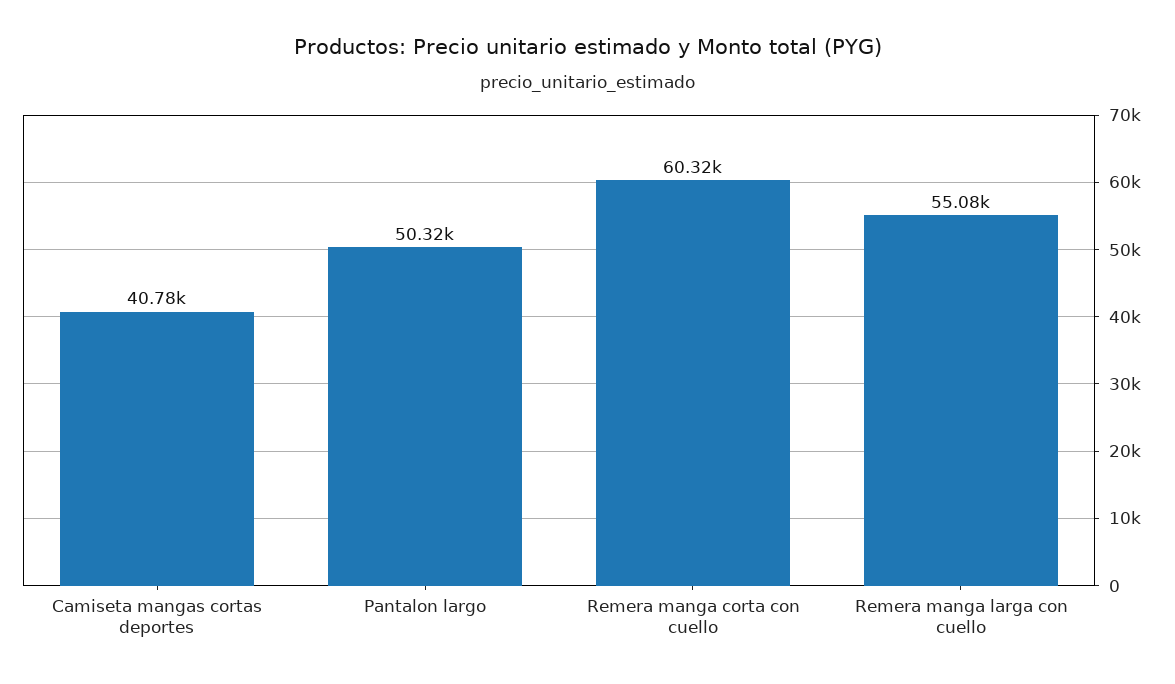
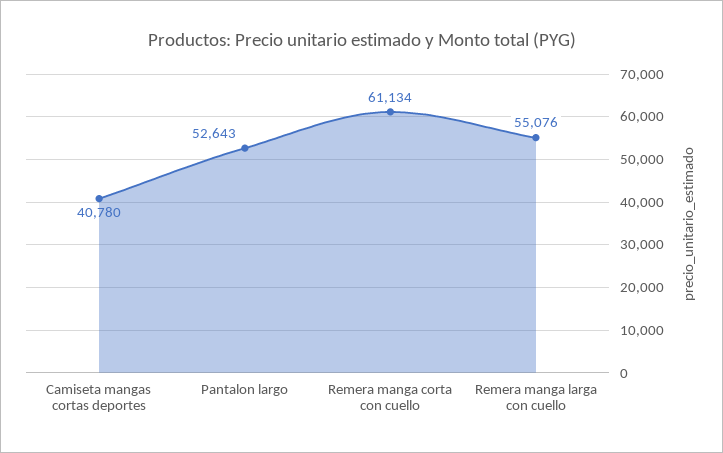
  {
    "Camiseta mangas cortas deportes": 40780,
-   "Pantalon largo": 50320,
+   "Pantalon largo": 52643,
-   "Remera manga corta con cuello": 60320,
+   "Remera manga corta con cuello": 61134,
    "Remera manga larga con cuello": 55076
  }

